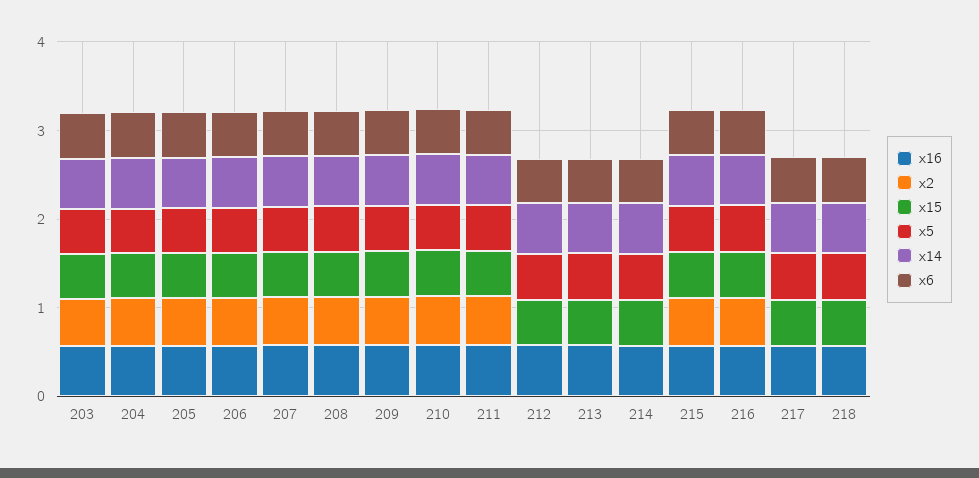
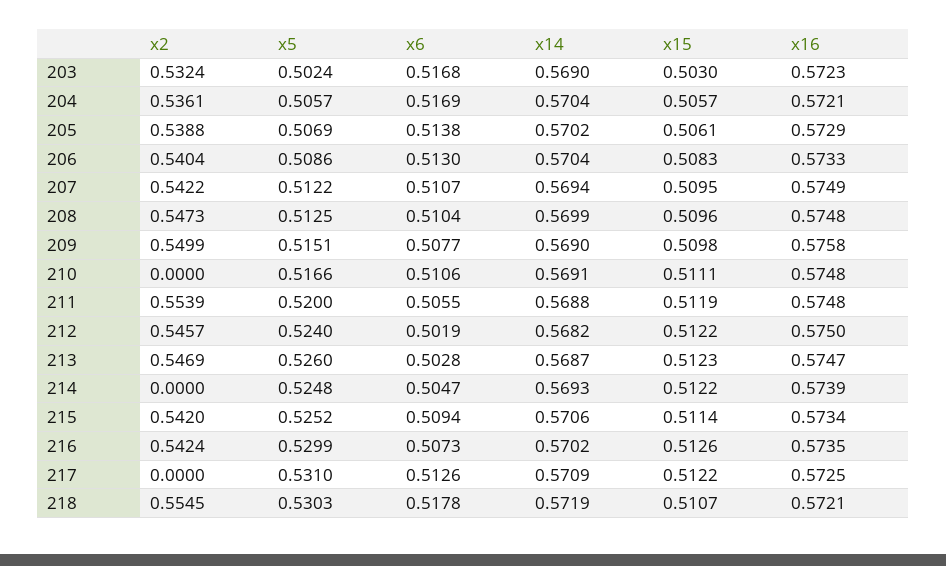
  {
    "x16": {
      "203": 0.5723,
      "204": 0.5721,
      "205": 0.5729,
      "206": 0.5733,
      "207": 0.5749,
      "208": 0.5748,
      "209": 0.5758,
      "210": 0.5748,
      "211": 0.5748,
      "212": 0.575,
      "213": 0.5747,
      "214": 0.5739,
      "215": 0.5734,
      "216": 0.5735,
      "217": 0.5725,
      "218": 0.5721
    },
    "x2": {
      "203": 0.5324,
      "204": 0.5361,
      "205": 0.5388,
      "206": 0.5404,
      "207": 0.5422,
      "208": 0.5473,
      "209": 0.5499,
-     "210": 0.6,
+     "210": 0,
      "211": 0.5539,
-     "212": 0,
+     "212": 0.5457,
-     "213": 0,
+     "213": 0.5469,
      "214": 0,
      "215": 0.542,
      "216": 0.5424,
      "217": 0,
-     "218": 0
+     "218": 0.5545
    },
    "x15": {
      "203": 0.503,
      "204": 0.5057,
      "205": 0.5061,
      "206": 0.5083,
      "207": 0.5095,
      "208": 0.5096,
      "209": 0.5098,
      "210": 0.5111,
      "211": 0.5119,
      "212": 0.5122,
      "213": 0.5123,
      "214": 0.5122,
      "215": 0.5114,
      "216": 0.5126,
      "217": 0.5122,
      "218": 0.5107
    },
    "x5": {
      "203": 0.5024,
      "204": 0.5057,
      "205": 0.5069,
      "206": 0.5086,
      "207": 0.5122,
      "208": 0.5125,
      "209": 0.5151,
      "210": 0.5166,
      "211": 0.52,
      "212": 0.524,
      "213": 0.526,
      "214": 0.5248,
      "215": 0.5252,
      "216": 0.5299,
      "217": 0.531,
      "218": 0.5303
    },
    "x14": {
      "203": 0.569,
      "204": 0.5704,
      "205": 0.5702,
      "206": 0.5704,
      "207": 0.5694,
      "208": 0.5699,
      "209": 0.569,
      "210": 0.5691,
      "211": 0.5688,
      "212": 0.5682,
      "213": 0.5687,
      "214": 0.5693,
      "215": 0.5706,
      "216": 0.5702,
      "217": 0.5709,
      "218": 0.5719
    },
    "x6": {
      "203": 0.5168,
      "204": 0.5169,
      "205": 0.5138,
      "206": 0.513,
      "207": 0.5107,
      "208": 0.5104,
      "209": 0.5077,
      "210": 0.5106,
      "211": 0.5055,
      "212": 0.5019,
      "213": 0.5028,
      "214": 0.5047,
      "215": 0.5094,
      "216": 0.5073,
      "217": 0.5126,
      "218": 0.5178
    }
  }

